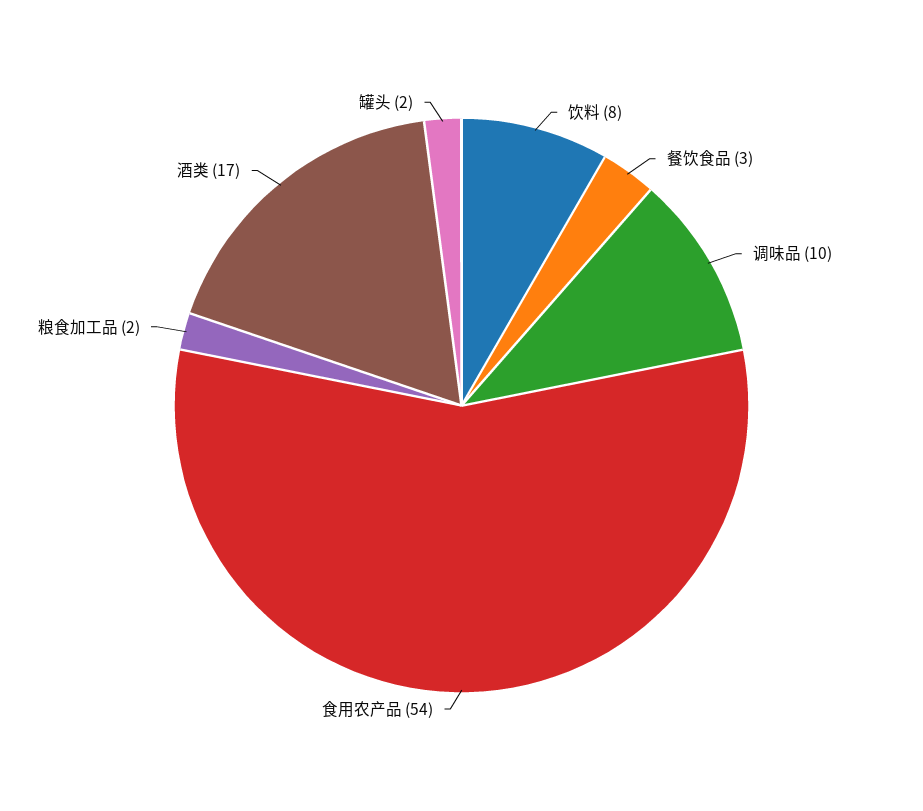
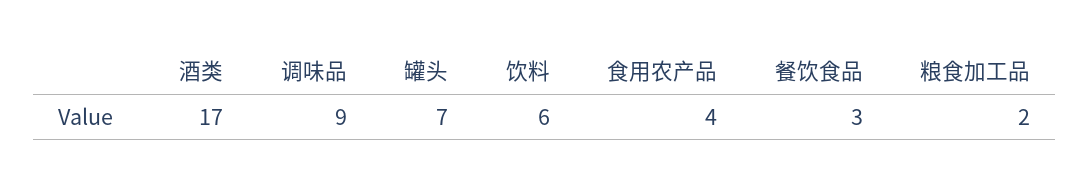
  {
-   "饮料": 8,
+   "饮料": 6,
    "餐饮食品": 3,
-   "调味品": 10,
+   "调味品": 9,
-   "食用农产品": 54,
+   "食用农产品": 4,
    "粮食加工品": 2,
    "酒类": 17,
-   "罐头": 2
+   "罐头": 7
  }

